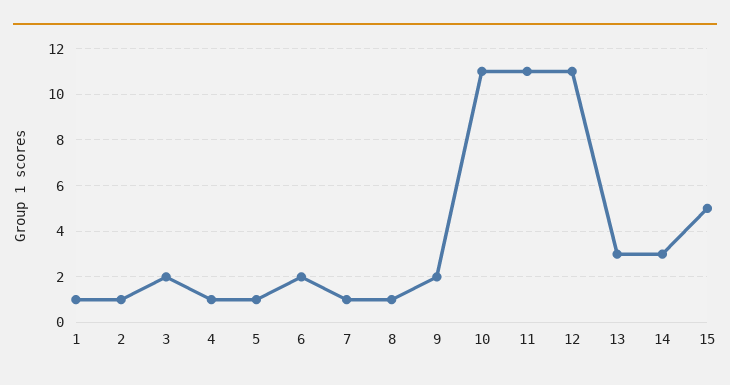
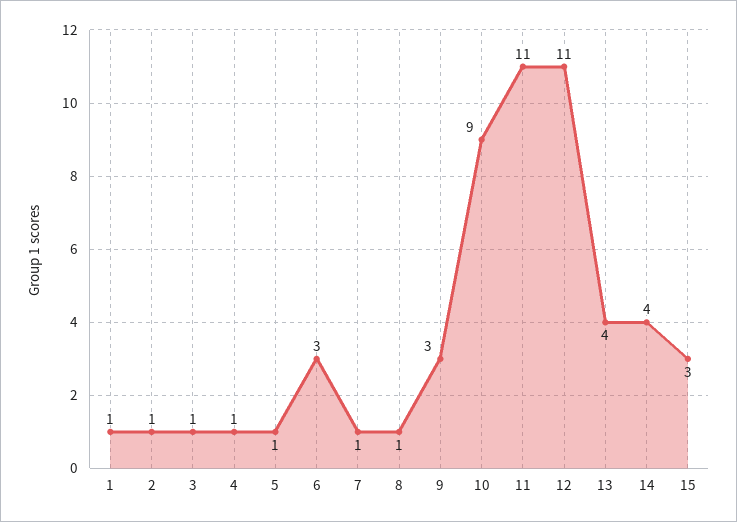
  {
    "1": 1,
    "2": 1,
-   "3": 2,
+   "3": 1,
    "4": 1,
    "5": 1,
-   "6": 2,
+   "6": 3,
    "7": 1,
    "8": 1,
-   "9": 2,
+   "9": 3,
-   "10": 11,
+   "10": 9,
    "11": 11,
    "12": 11,
-   "13": 3,
+   "13": 4,
-   "14": 3,
+   "14": 4,
-   "15": 5
+   "15": 3
  }

